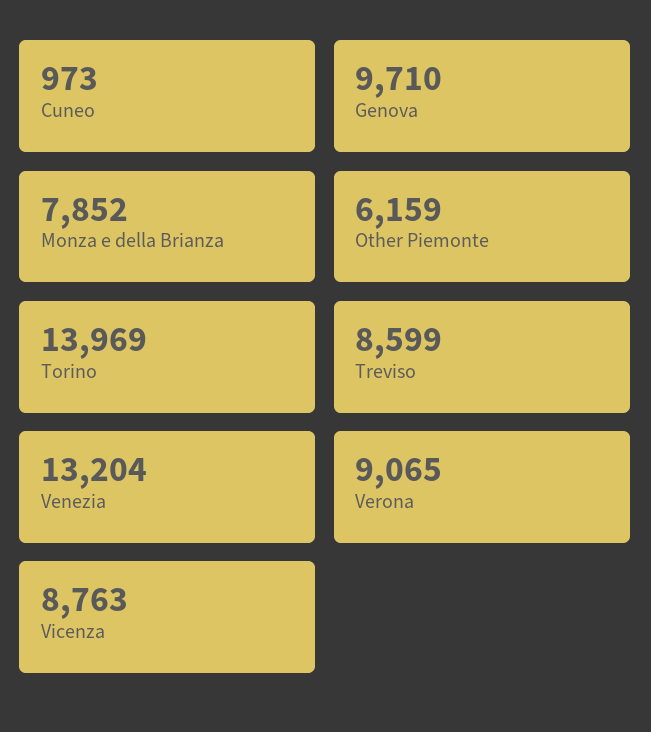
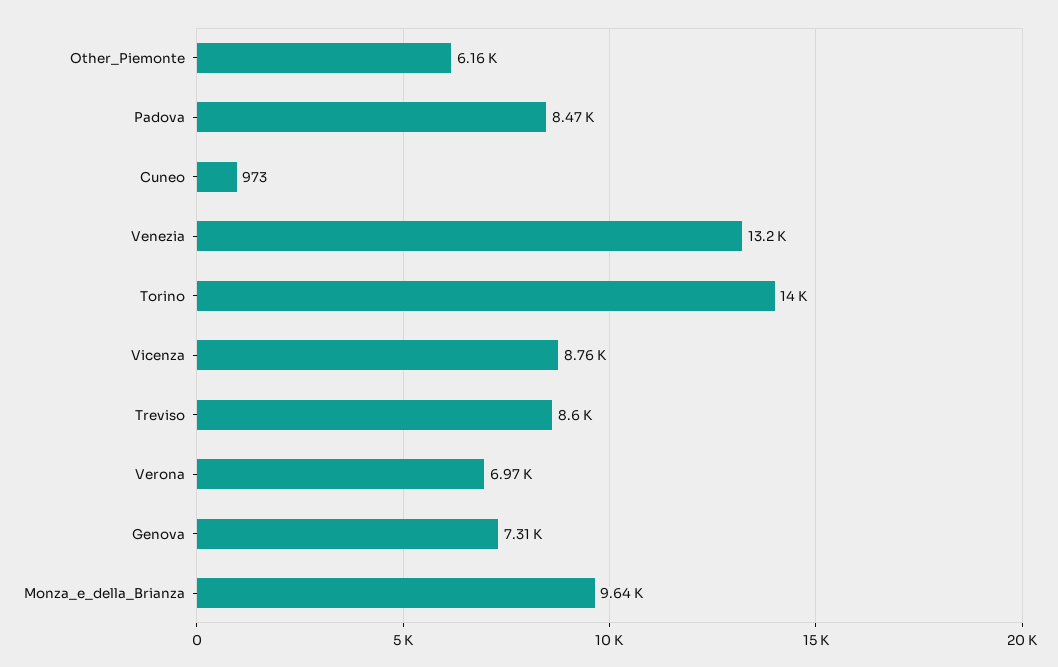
  {
    "Cuneo": 973,
-   "Genova": 9710,
+   "Genova": 7310,
-   "Monza e della Brianza": 7852,
+   "Monza e della Brianza": 9640,
    "Other Piemonte": 6159,
    "Torino": 13969,
    "Treviso": 8599,
    "Venezia": 13204,
-   "Verona": 9065,
+   "Verona": 6970,
-   "Vicenza": 8763
+   "Vicenza": 8763,
+   "Padova": 8470
  }

